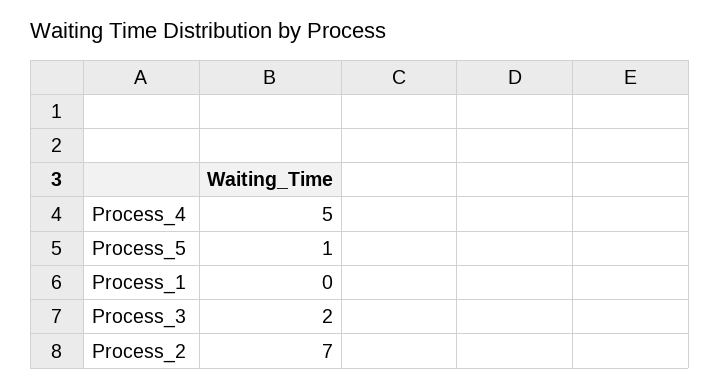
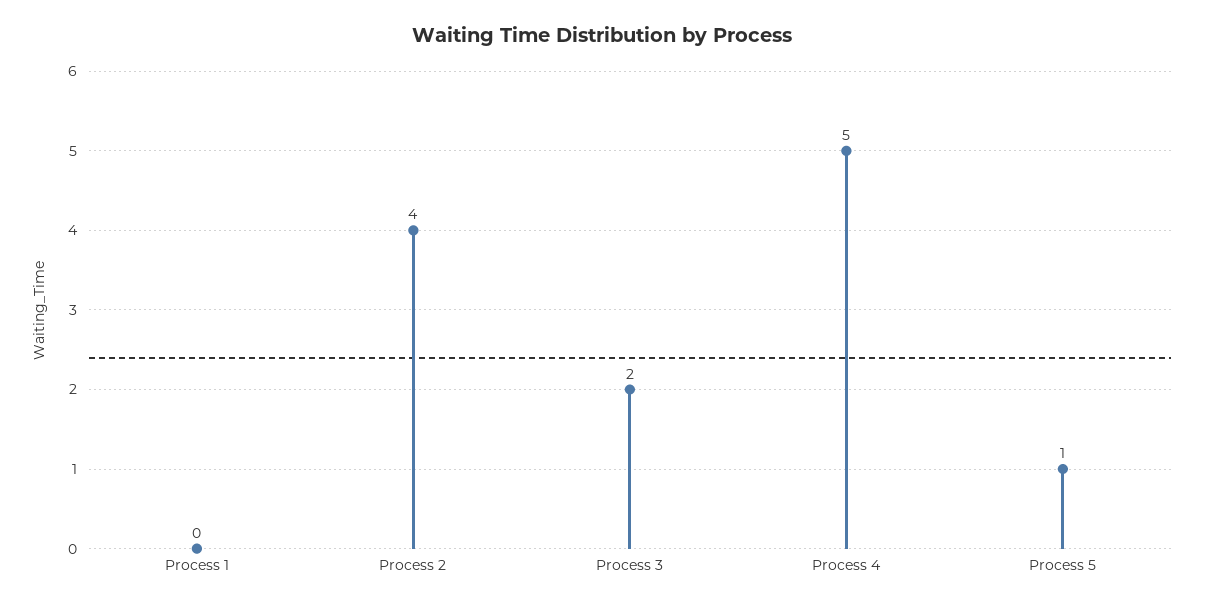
  {
    "Process_4": 5,
    "Process_5": 1,
    "Process_1": 0,
    "Process_3": 2,
-   "Process_2": 7
+   "Process_2": 4
  }

